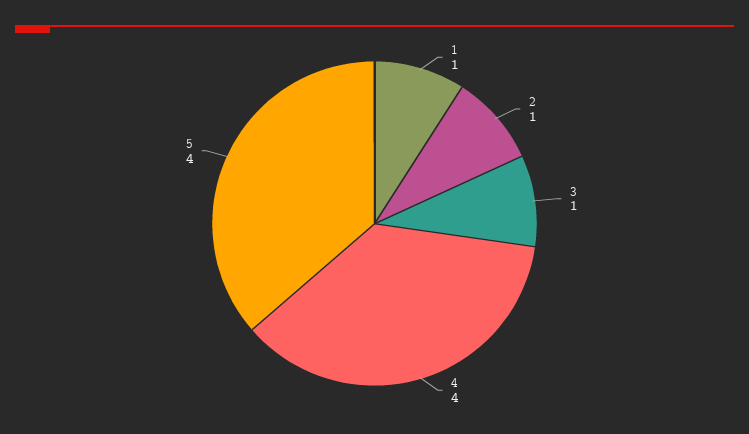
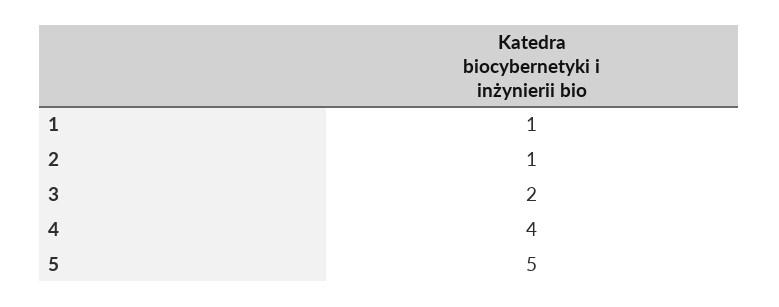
  {
    "1": 1,
    "2": 1,
-   "3": 1,
+   "3": 2,
    "4": 4,
-   "5": 4
+   "5": 5
  }

